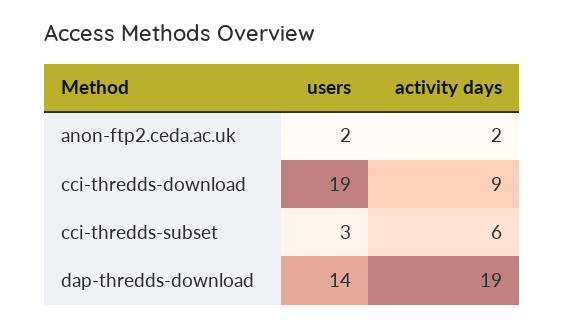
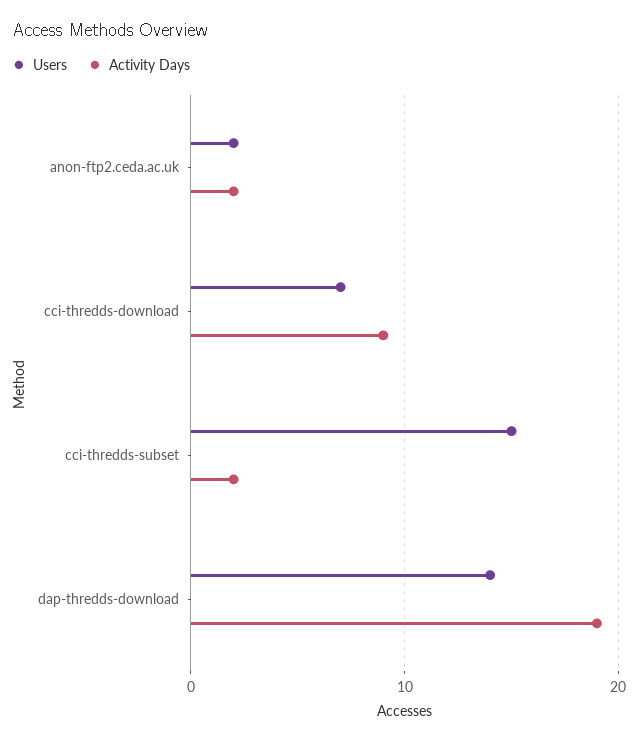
  {
    "users": {
      "anon-ftp2.ceda.ac.uk": 2,
-     "cci-thredds-download": 19,
+     "cci-thredds-download": 7,
-     "cci-thredds-subset": 3,
+     "cci-thredds-subset": 15,
      "dap-thredds-download": 14
    },
    "activity days": {
      "anon-ftp2.ceda.ac.uk": 2,
      "cci-thredds-download": 9,
-     "cci-thredds-subset": 6,
+     "cci-thredds-subset": 2,
      "dap-thredds-download": 19
    }
  }

